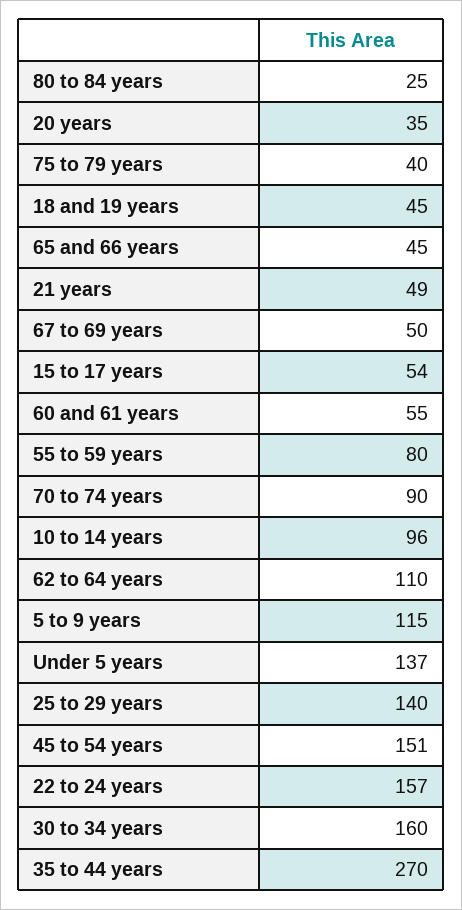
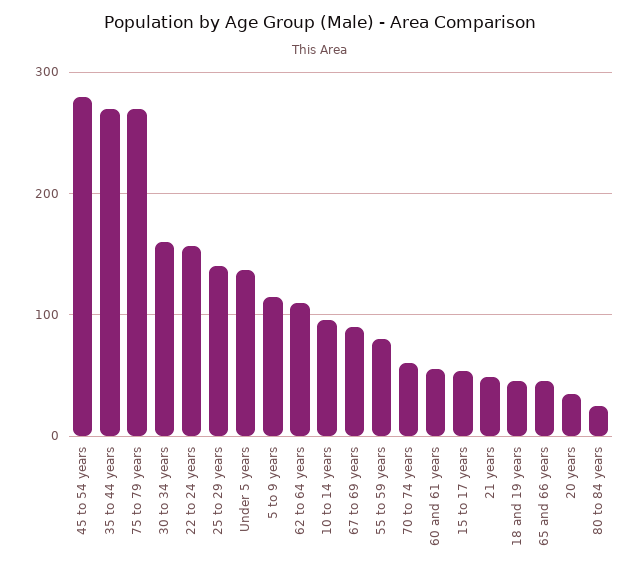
  {
    "80 to 84 years": 25,
    "20 years": 35,
-   "75 to 79 years": 40,
+   "75 to 79 years": 270,
    "18 and 19 years": 45,
    "65 and 66 years": 45,
    "21 years": 49,
-   "67 to 69 years": 50,
+   "67 to 69 years": 90,
    "15 to 17 years": 54,
    "60 and 61 years": 55,
    "55 to 59 years": 80,
-   "70 to 74 years": 90,
+   "70 to 74 years": 60,
    "10 to 14 years": 96,
    "62 to 64 years": 110,
    "5 to 9 years": 115,
    "Under 5 years": 137,
    "25 to 29 years": 140,
-   "45 to 54 years": 151,
+   "45 to 54 years": 280,
    "22 to 24 years": 157,
    "30 to 34 years": 160,
    "35 to 44 years": 270
  }

